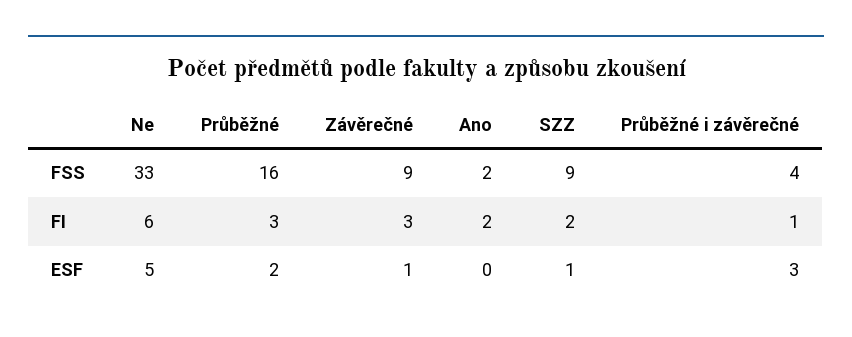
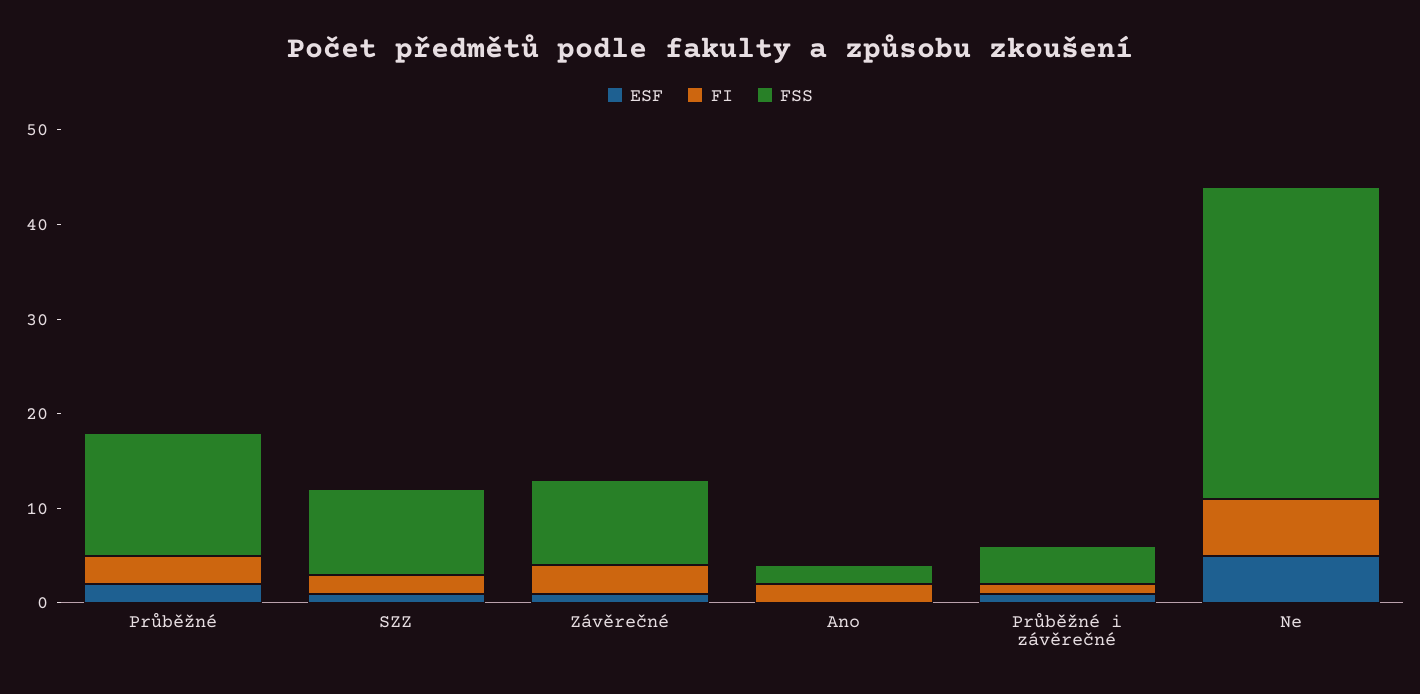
  {
    "FSS": {
      "Ne": 33,
-     "Průběžné": 16,
+     "Průběžné": 13,
      "Závěrečné": 9,
      "Ano": 2,
      "SZZ": 9,
      "Průběžné i závěrečné": 4
    },
    "FI": {
      "Ne": 6,
      "Průběžné": 3,
      "Závěrečné": 3,
      "Ano": 2,
      "SZZ": 2,
      "Průběžné i závěrečné": 1
    },
    "ESF": {
      "Ne": 5,
      "Průběžné": 2,
      "Závěrečné": 1,
      "Ano": 0,
      "SZZ": 1,
-     "Průběžné i závěrečné": 3
+     "Průběžné i závěrečné": 1
    }
  }

